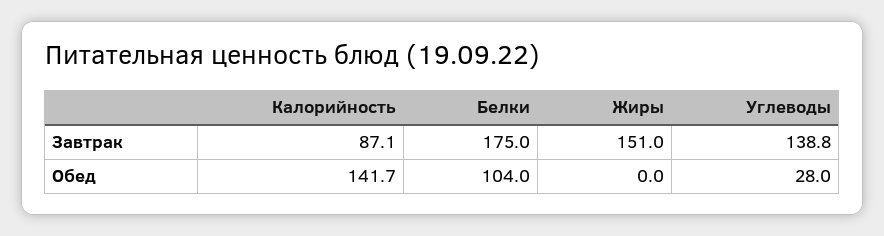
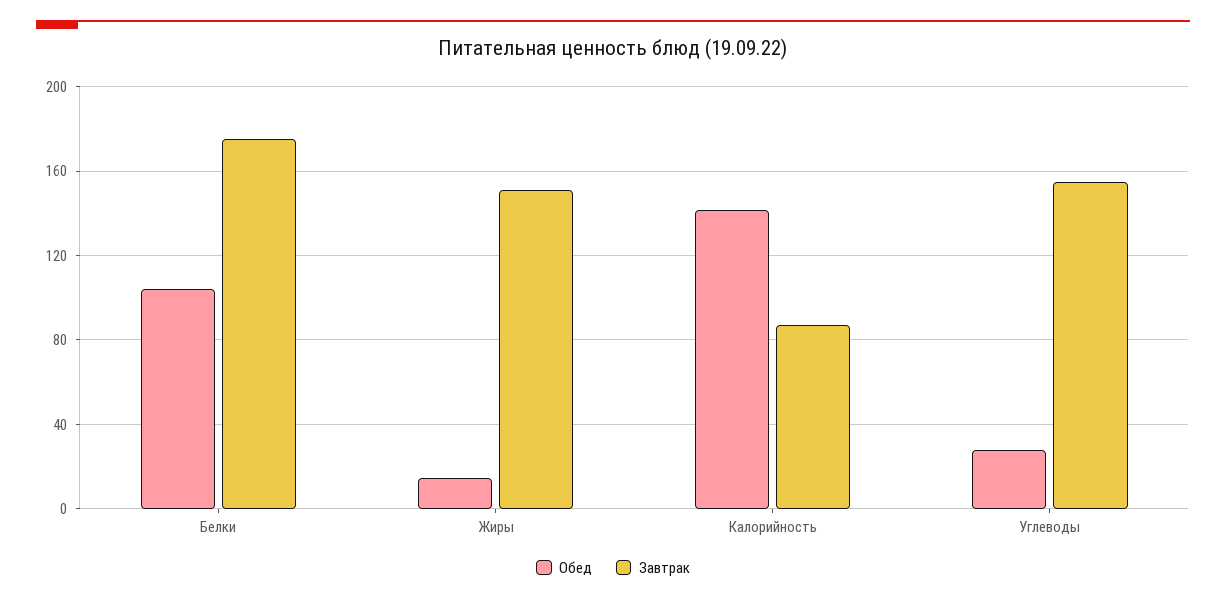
  {
    "Завтрак": {
      "Калорийность": 87.1,
      "Белки": 175,
      "Жиры": 151,
-     "Углеводы": 138.8
+     "Углеводы": 155
    },
    "Обед": {
      "Калорийность": 141.7,
      "Белки": 104,
-     "Жиры": 0,
+     "Жиры": 15,
      "Углеводы": 28
    }
  }

